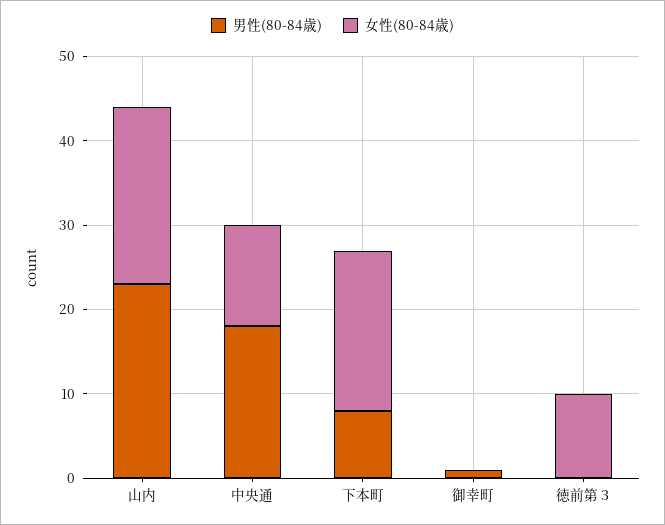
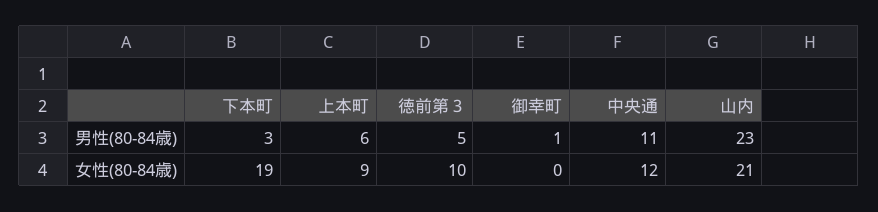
  {
    "男性(80-84歳)": {
      "山内": 23,
-     "中央通": 18,
+     "中央通": 11,
-     "下本町": 8,
+     "下本町": 3,
      "御幸町": 1,
-     "徳前第３": 0
+     "徳前第３": 5,
+     "上本町": 6
    },
    "女性(80-84歳)": {
      "山内": 21,
      "中央通": 12,
      "下本町": 19,
      "御幸町": 0,
-     "徳前第３": 10
+     "徳前第３": 10,
+     "上本町": 9
    }
  }

